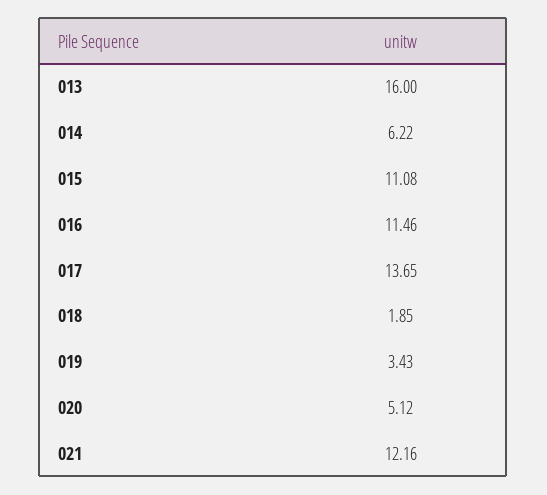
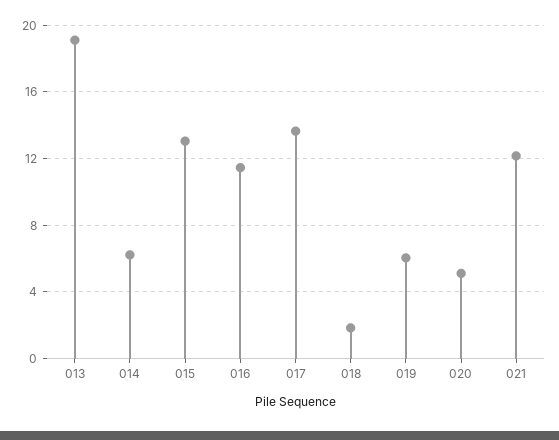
  {
-   "013": 16,
+   "013": 19,
    "014": 6.22,
-   "015": 11.08,
+   "015": 13,
    "016": 11.46,
    "017": 13.65,
    "018": 1.85,
-   "019": 3.43,
+   "019": 6,
    "020": 5.12,
    "021": 12.16
  }

